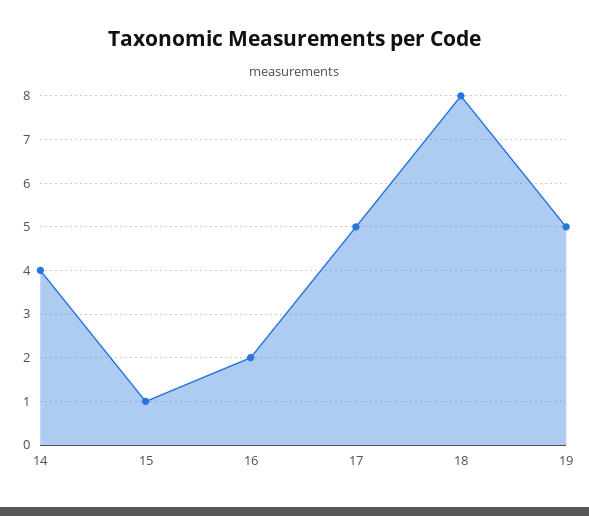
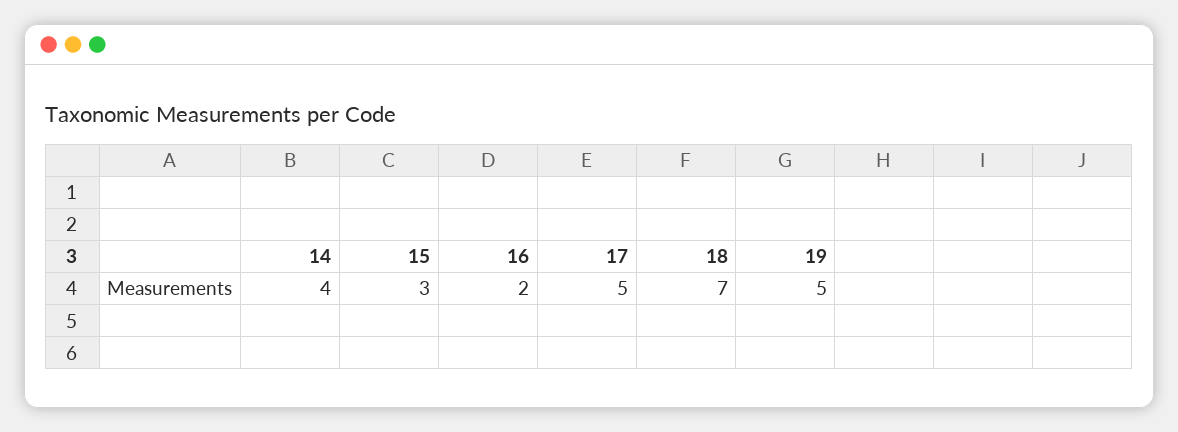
  {
    "14": 4,
-   "15": 1,
+   "15": 3,
    "16": 2,
    "17": 5,
-   "18": 8,
+   "18": 7,
    "19": 5
  }

